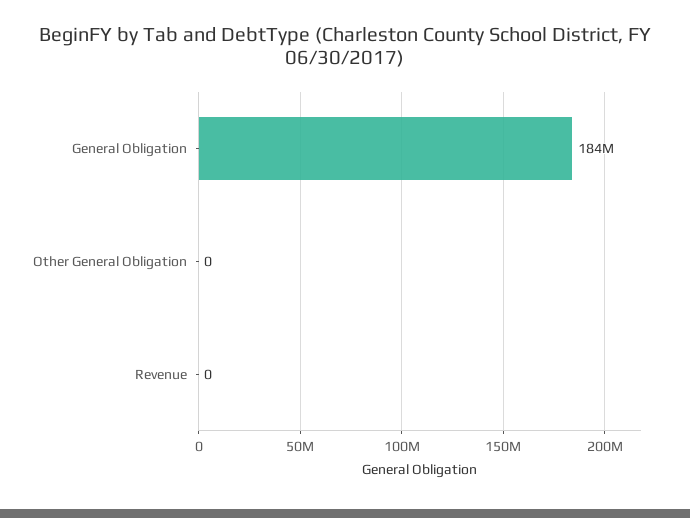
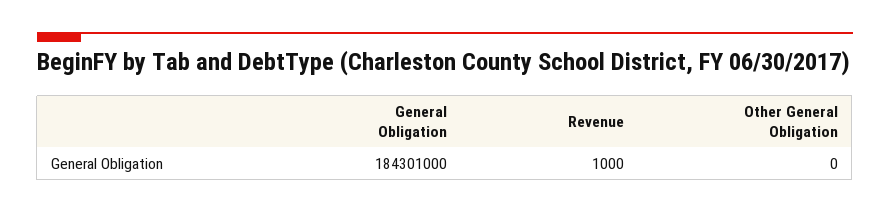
  {
    "General Obligation": 184301000,
    "Other General Obligation": 0,
-   "Revenue": 0
+   "Revenue": 1000
  }

